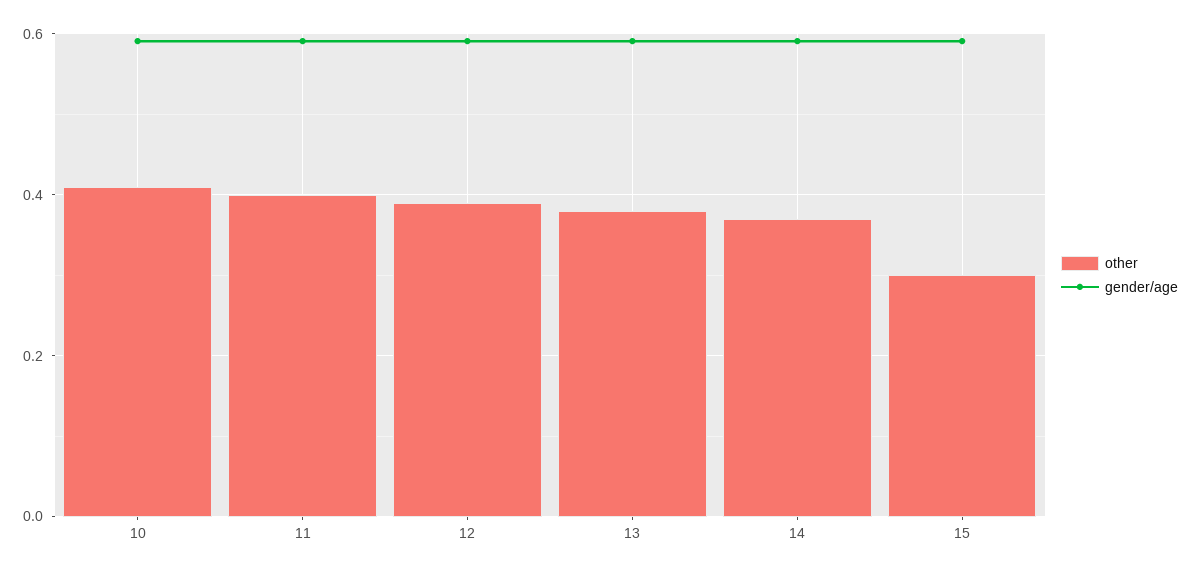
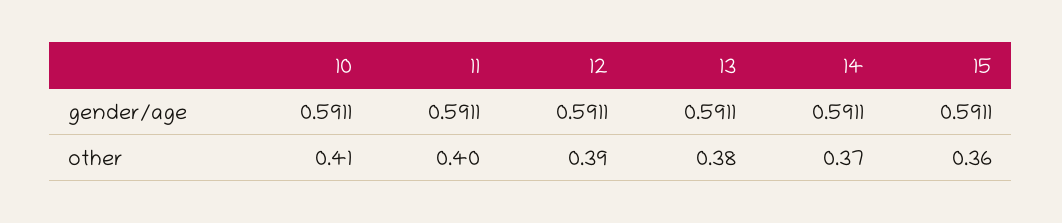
  {
    "other": {
      "10": 0.41,
      "11": 0.4,
      "12": 0.39,
      "13": 0.38,
      "14": 0.37,
-     "15": 0.3
+     "15": 0.36
    },
    "gender/age": {
      "10": 0.5911,
      "11": 0.5911,
      "12": 0.5911,
      "13": 0.5911,
      "14": 0.5911,
      "15": 0.5911
    }
  }

